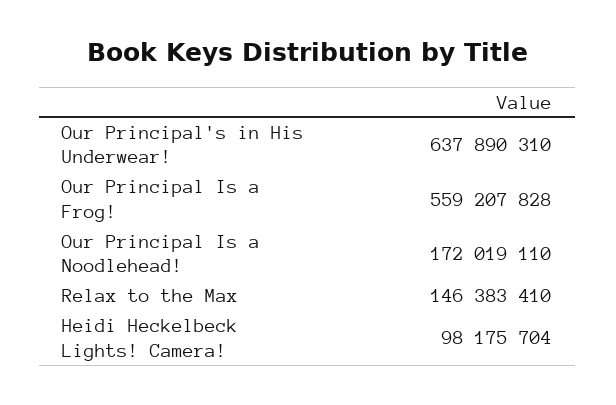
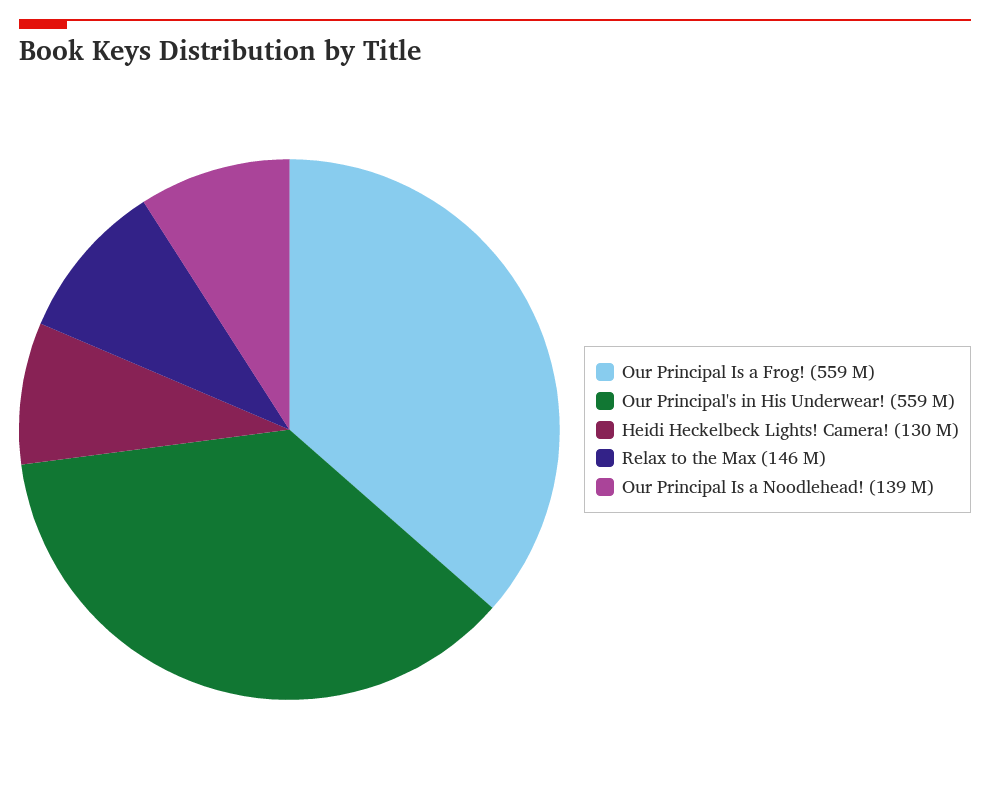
  {
-   "Our Principal's in His Underwear!": 637890310,
+   "Our Principal's in His Underwear!": 559000000,
    "Our Principal Is a Frog!": 559207828,
-   "Our Principal Is a Noodlehead!": 172019110,
+   "Our Principal Is a Noodlehead!": 139000000,
    "Relax to the Max": 146383410,
-   "Heidi Heckelbeck Lights! Camera!": 98175704
+   "Heidi Heckelbeck Lights! Camera!": 130000000
  }

